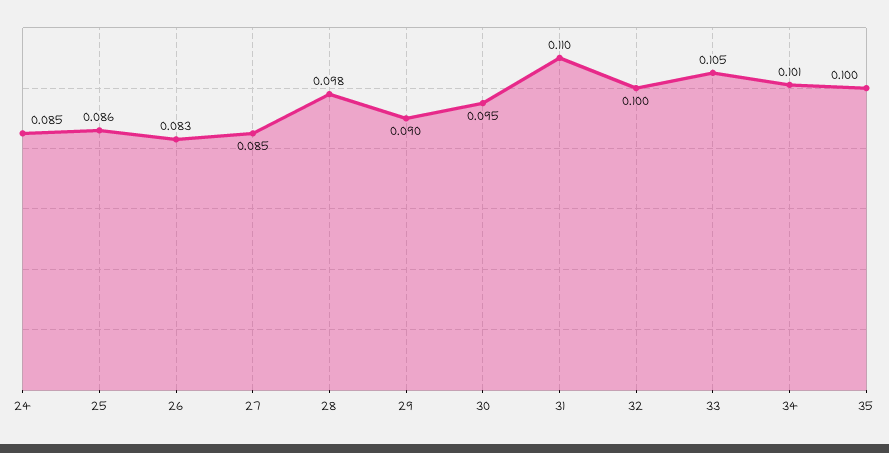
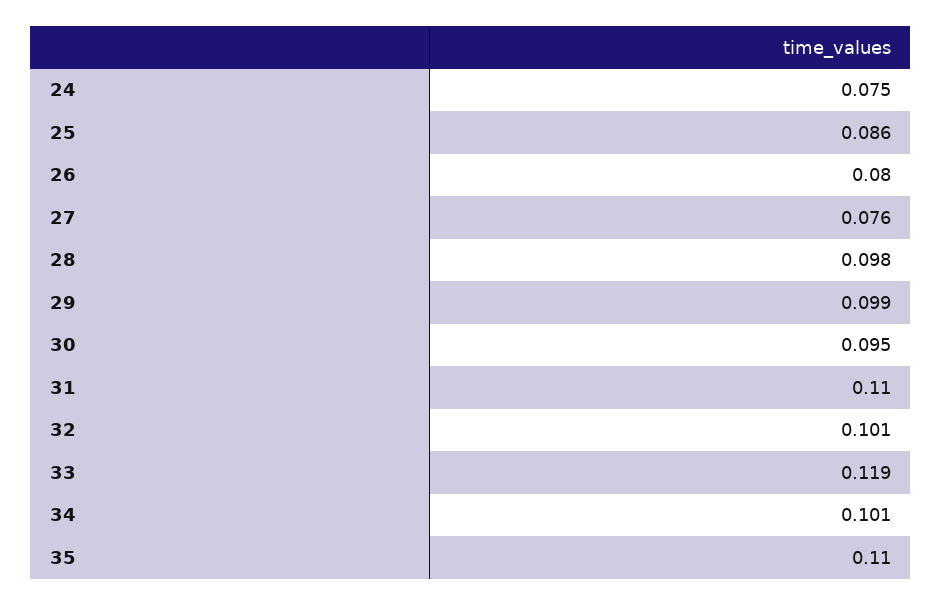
  {
-   "24": 0.085,
+   "24": 0.075,
    "25": 0.086,
-   "26": 0.083,
+   "26": 0.08,
-   "27": 0.085,
+   "27": 0.076,
    "28": 0.098,
-   "29": 0.09,
+   "29": 0.099,
    "30": 0.095,
    "31": 0.11,
-   "32": 0.1,
+   "32": 0.101,
-   "33": 0.105,
+   "33": 0.119,
    "34": 0.101,
-   "35": 0.1
+   "35": 0.11
  }

